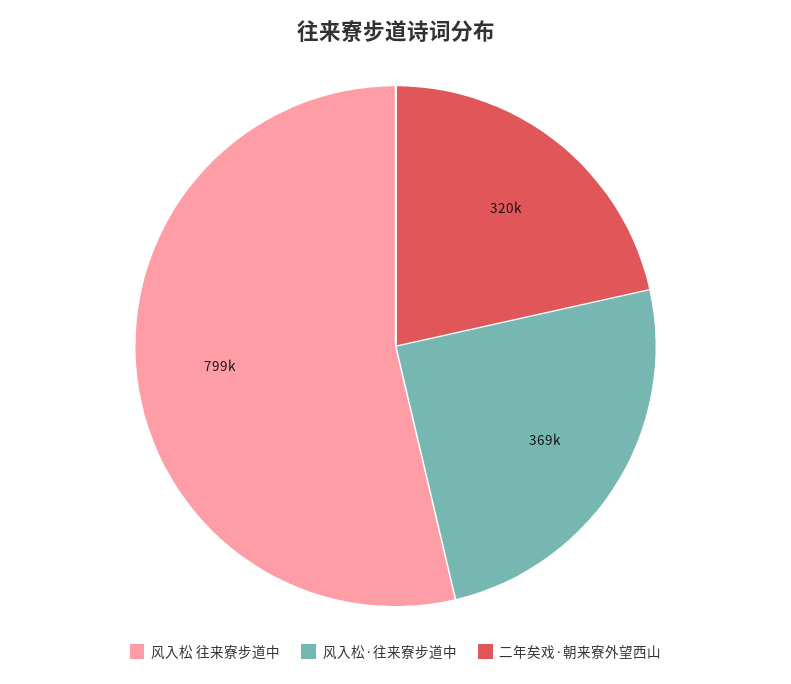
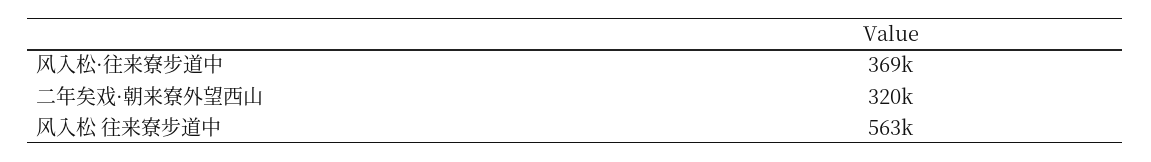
  {
-   "风入松 往来寮步道中": 799000,
+   "风入松 往来寮步道中": 563000,
    "风入松·往来寮步道中": 369000,
    "二年矣戏·朝来寮外望西山": 320000
  }

